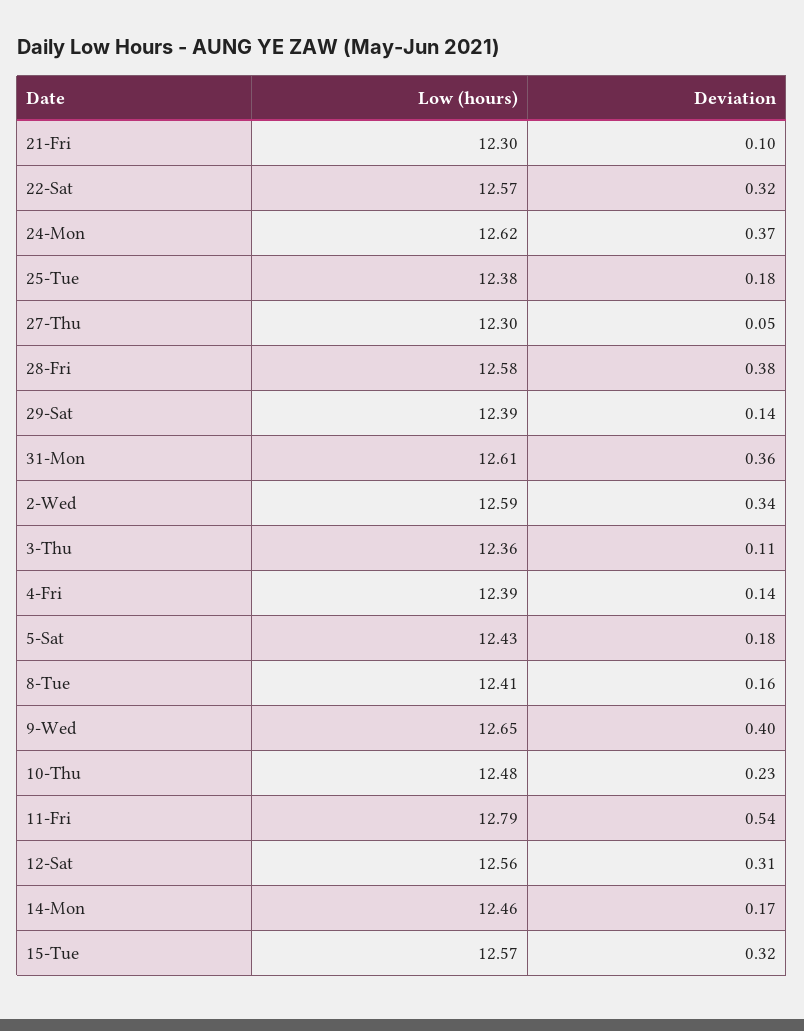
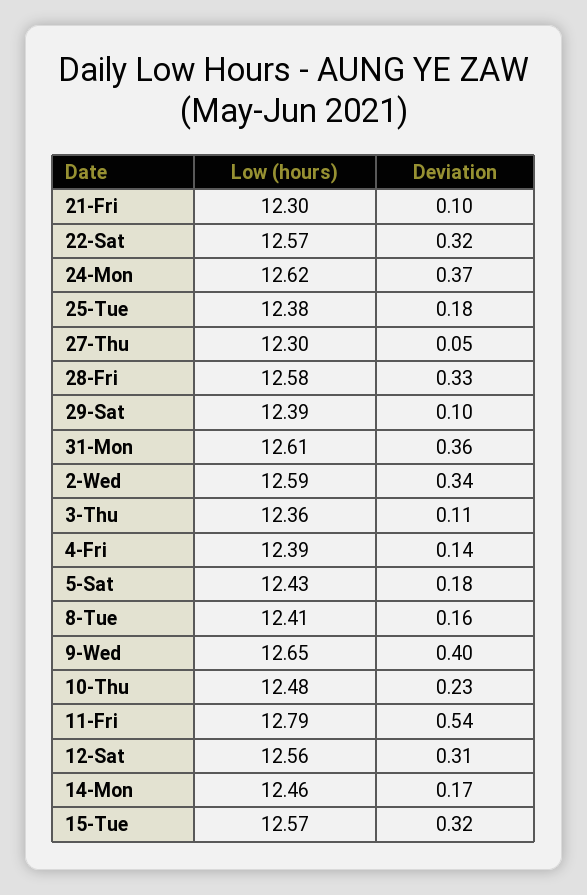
  {
    "Low (hours)": {
      "21-Fri": 12.3,
      "22-Sat": 12.57,
      "24-Mon": 12.62,
      "25-Tue": 12.38,
      "27-Thu": 12.3,
      "28-Fri": 12.58,
      "29-Sat": 12.39,
      "31-Mon": 12.61,
      "2-Wed": 12.59,
      "3-Thu": 12.36,
      "4-Fri": 12.39,
      "5-Sat": 12.43,
      "8-Tue": 12.41,
      "9-Wed": 12.65,
      "10-Thu": 12.48,
      "11-Fri": 12.79,
      "12-Sat": 12.56,
      "14-Mon": 12.46,
      "15-Tue": 12.57
    },
    "Deviation": {
      "21-Fri": 0.1,
      "22-Sat": 0.32,
      "24-Mon": 0.37,
      "25-Tue": 0.18,
      "27-Thu": 0.05,
-     "28-Fri": 0.38,
+     "28-Fri": 0.33,
-     "29-Sat": 0.14,
+     "29-Sat": 0.1,
      "31-Mon": 0.36,
      "2-Wed": 0.34,
      "3-Thu": 0.11,
      "4-Fri": 0.14,
      "5-Sat": 0.18,
      "8-Tue": 0.16,
      "9-Wed": 0.4,
      "10-Thu": 0.23,
      "11-Fri": 0.54,
      "12-Sat": 0.31,
      "14-Mon": 0.17,
      "15-Tue": 0.32
    }
  }

